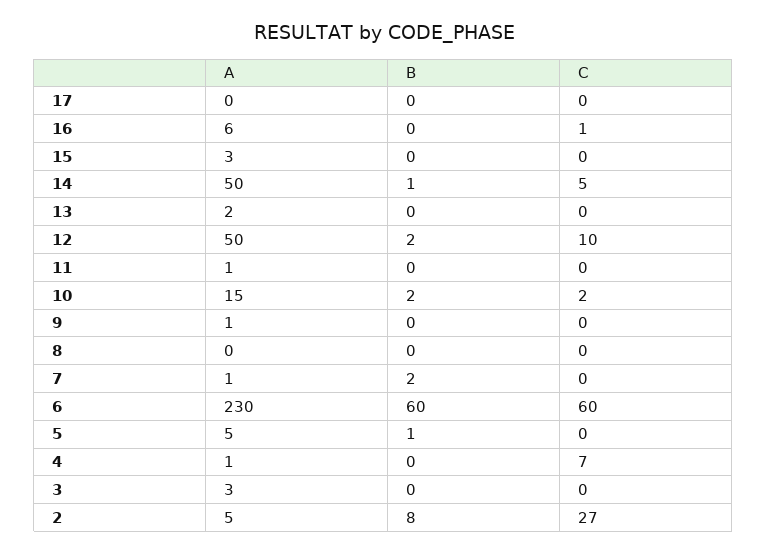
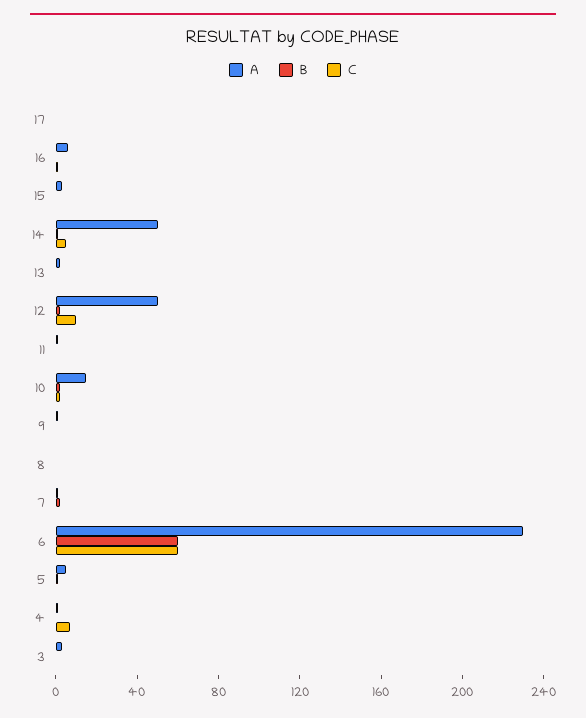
  {
    "A": {
      "17": 0,
      "16": 6,
      "15": 3,
      "14": 50,
      "13": 2,
      "12": 50,
      "11": 1,
      "10": 15,
      "9": 1,
      "8": 0,
      "7": 1,
      "6": 230,
      "5": 5,
      "4": 1,
-     "3": 3,
+     "3": 3
-     "2": 5
    },
    "B": {
      "17": 0,
      "16": 0,
      "15": 0,
      "14": 1,
      "13": 0,
      "12": 2,
      "11": 0,
      "10": 2,
      "9": 0,
      "8": 0,
      "7": 2,
      "6": 60,
      "5": 1,
      "4": 0,
-     "3": 0,
+     "3": 0
-     "2": 8
    },
    "C": {
      "17": 0,
      "16": 1,
      "15": 0,
      "14": 5,
      "13": 0,
      "12": 10,
      "11": 0,
      "10": 2,
      "9": 0,
      "8": 0,
      "7": 0,
      "6": 60,
      "5": 0,
      "4": 7,
-     "3": 0,
+     "3": 0
-     "2": 27
    }
  }

